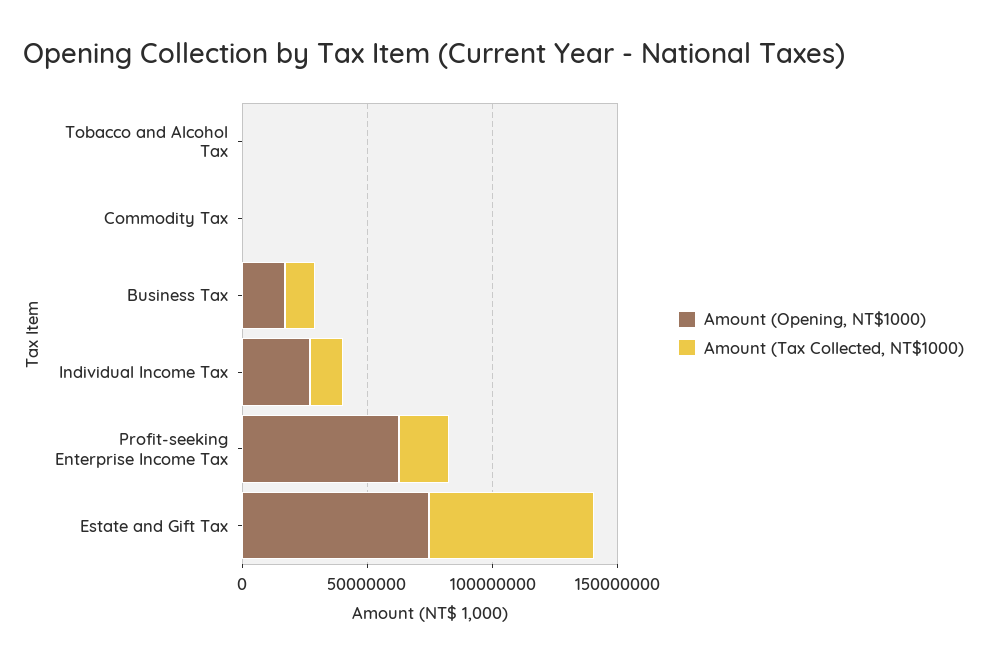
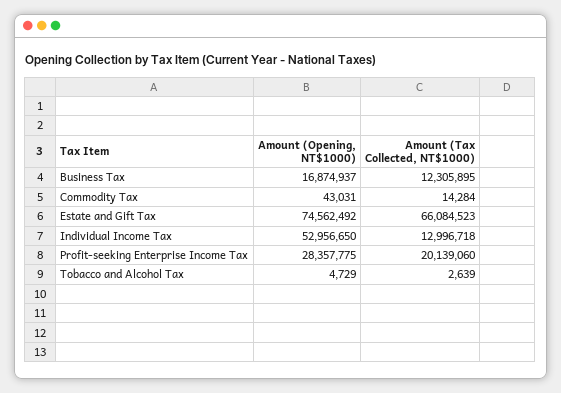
  {
    "Amount (Opening, NT$1000)": {
      "Tobacco and Alcohol Tax": 4729,
      "Commodity Tax": 43031,
      "Business Tax": 16874937,
-     "Individual Income Tax": 30000000,
+     "Individual Income Tax": 52956650,
-     "Profit-seeking Enterprise Income Tax": 60000000,
+     "Profit-seeking Enterprise Income Tax": 28357775,
      "Estate and Gift Tax": 74562492
    },
    "Amount (Tax Collected, NT$1000)": {
      "Tobacco and Alcohol Tax": 2639,
      "Commodity Tax": 14284,
      "Business Tax": 12305895,
      "Individual Income Tax": 12996718,
      "Profit-seeking Enterprise Income Tax": 20139060,
      "Estate and Gift Tax": 66084523
    }
  }

